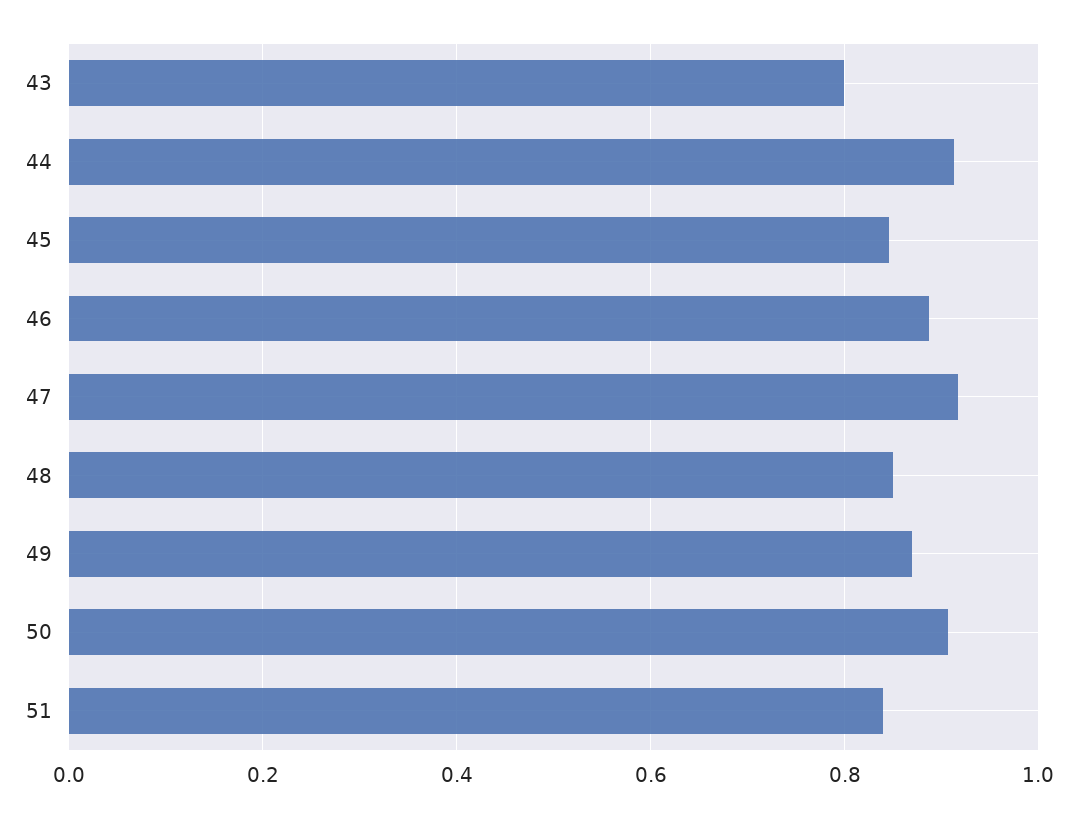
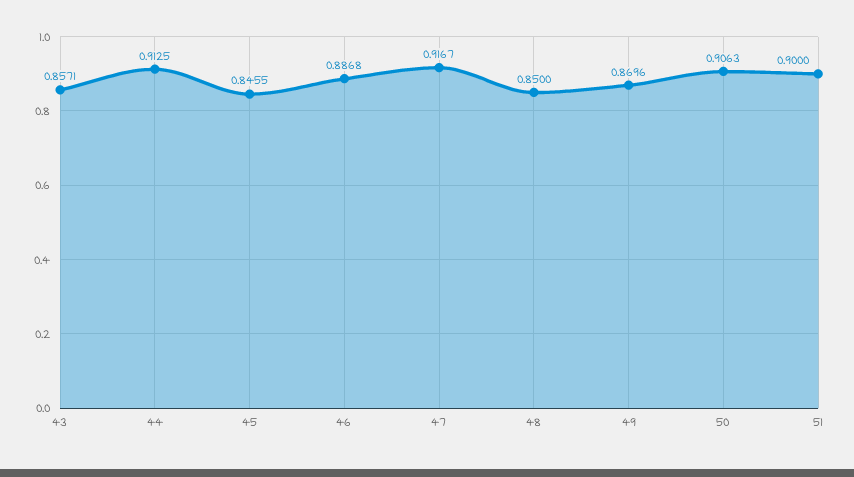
  {
-   "43": 0.8,
+   "43": 0.8571,
    "44": 0.9125,
    "45": 0.8455,
    "46": 0.8868,
    "47": 0.9167,
    "48": 0.85,
    "49": 0.8696,
    "50": 0.9063,
-   "51": 0.84
+   "51": 0.9
  }

